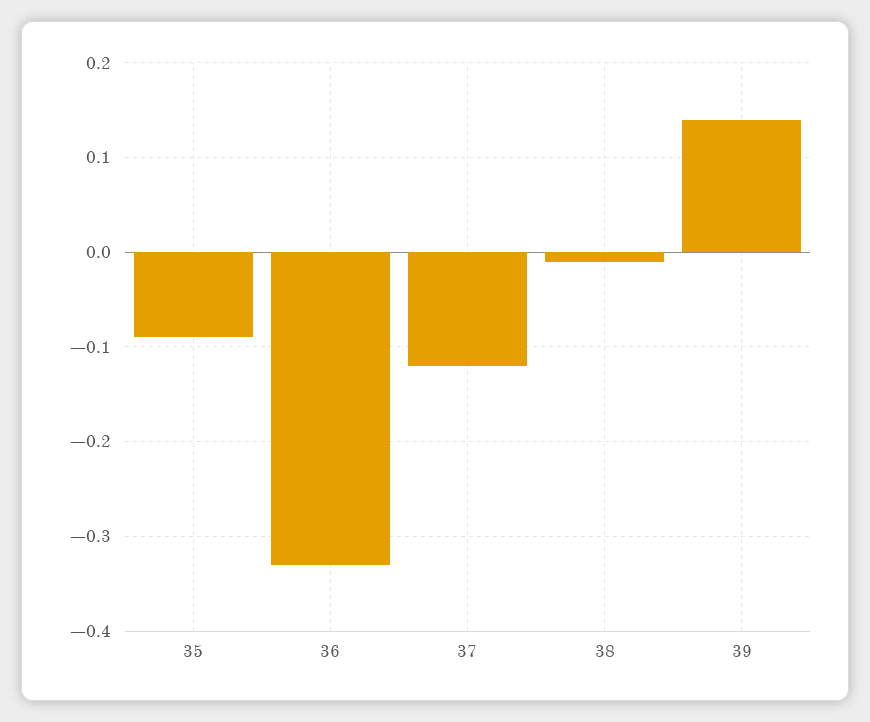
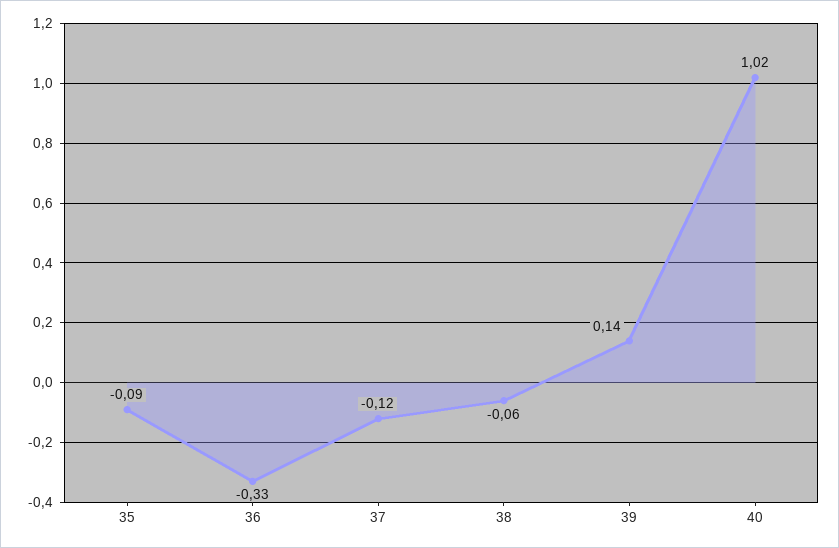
  {
    "35": -0.09,
    "36": -0.33,
    "37": -0.12,
-   "38": -0.01,
+   "38": -0.06,
-   "39": 0.14
+   "39": 0.14,
+   "40": 1.02
  }

